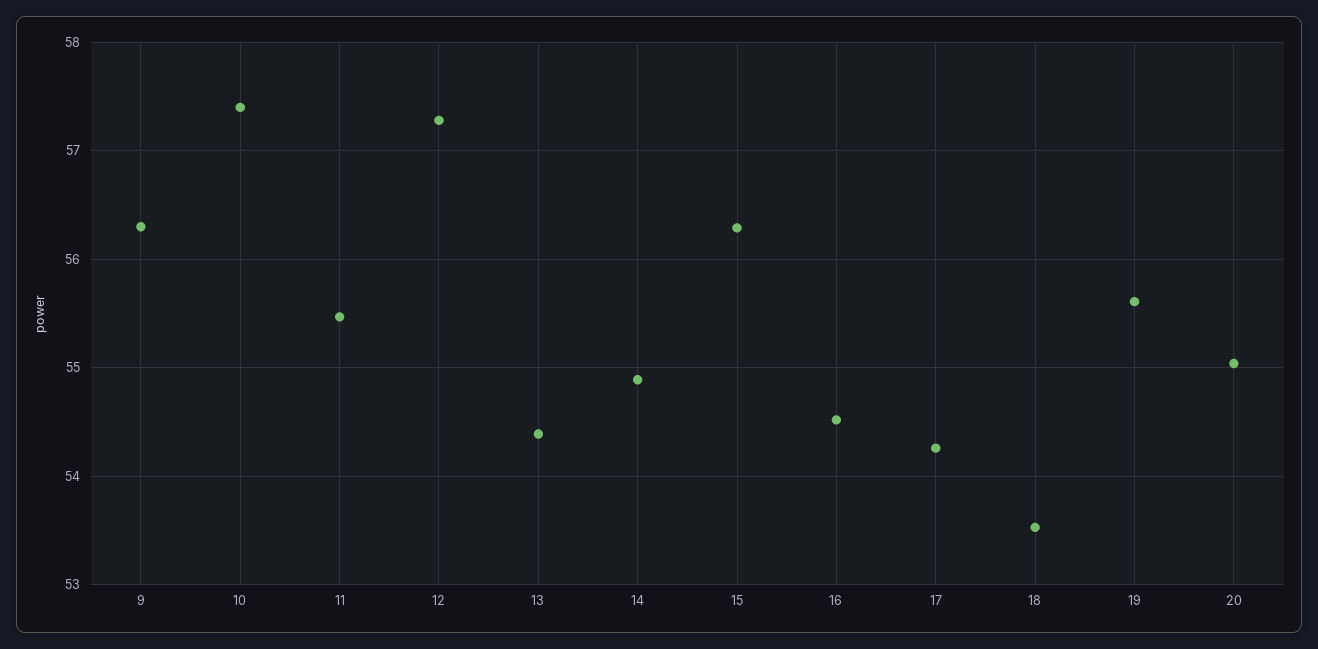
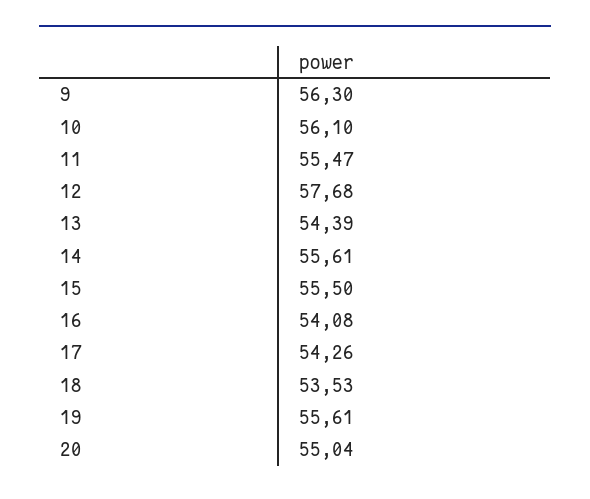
  {
    "9": 56.3,
-   "10": 57.4,
+   "10": 56.1,
    "11": 55.47,
-   "12": 57.3,
+   "12": 57.68,
    "13": 54.39,
-   "14": 54.9,
+   "14": 55.61,
-   "15": 56.3,
+   "15": 55.5,
-   "16": 54.5,
+   "16": 54.08,
    "17": 54.26,
    "18": 53.53,
    "19": 55.61,
    "20": 55.04
  }

